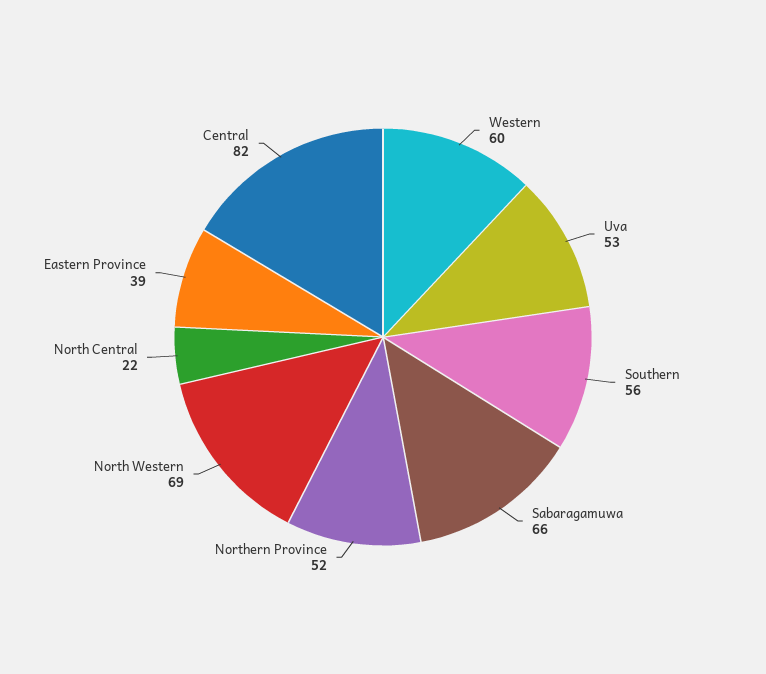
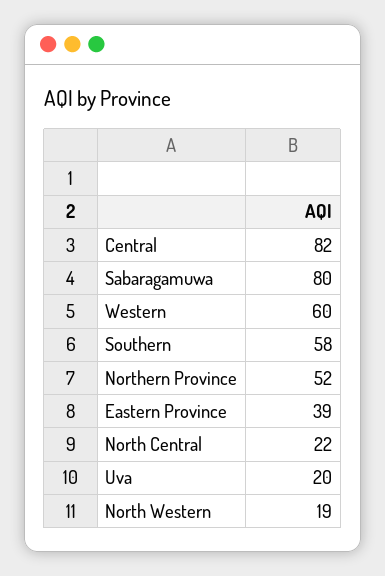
  {
    "Western": 60,
-   "Uva": 53,
+   "Uva": 20,
-   "Southern": 56,
+   "Southern": 58,
-   "Sabaragamuwa": 66,
+   "Sabaragamuwa": 80,
    "Northern Province": 52,
-   "North Western": 69,
+   "North Western": 19,
    "North Central": 22,
    "Eastern Province": 39,
    "Central": 82
  }

